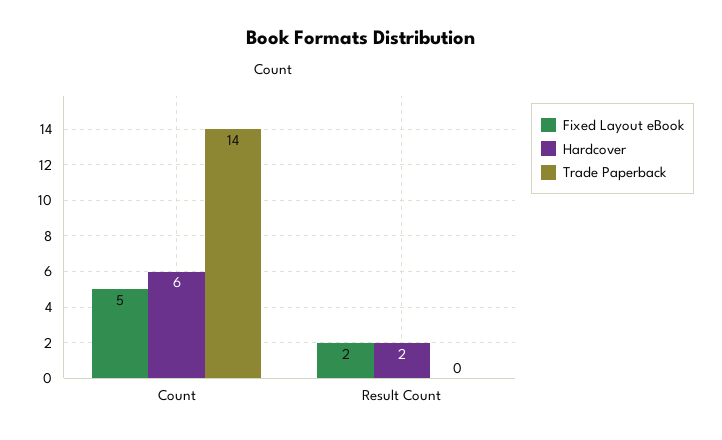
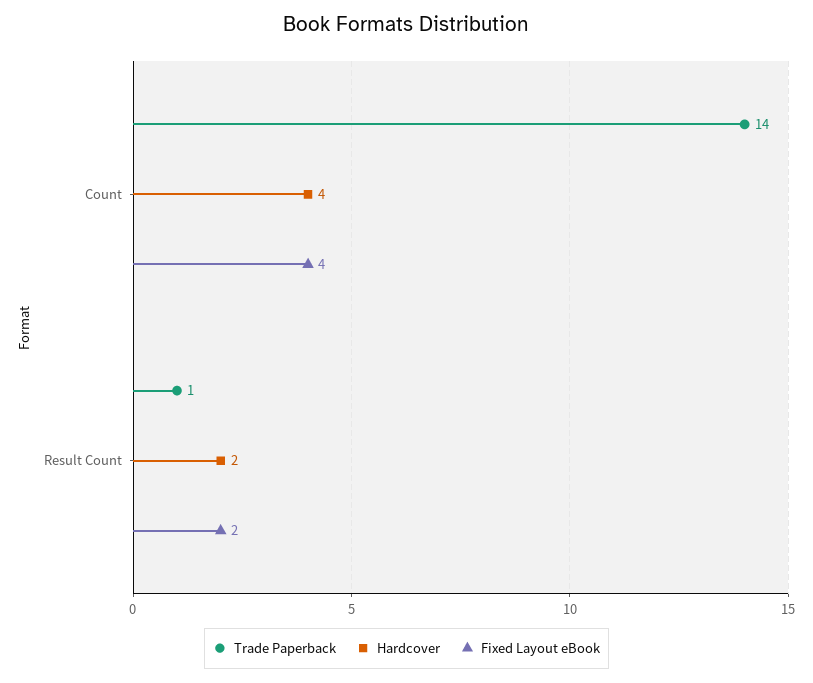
  {
    "Fixed Layout eBook": {
-     "Count": 5,
+     "Count": 4,
      "Result Count": 2
    },
    "Hardcover": {
-     "Count": 6,
+     "Count": 4,
      "Result Count": 2
    },
    "Trade Paperback": {
      "Count": 14,
-     "Result Count": 0
+     "Result Count": 1
    }
  }

